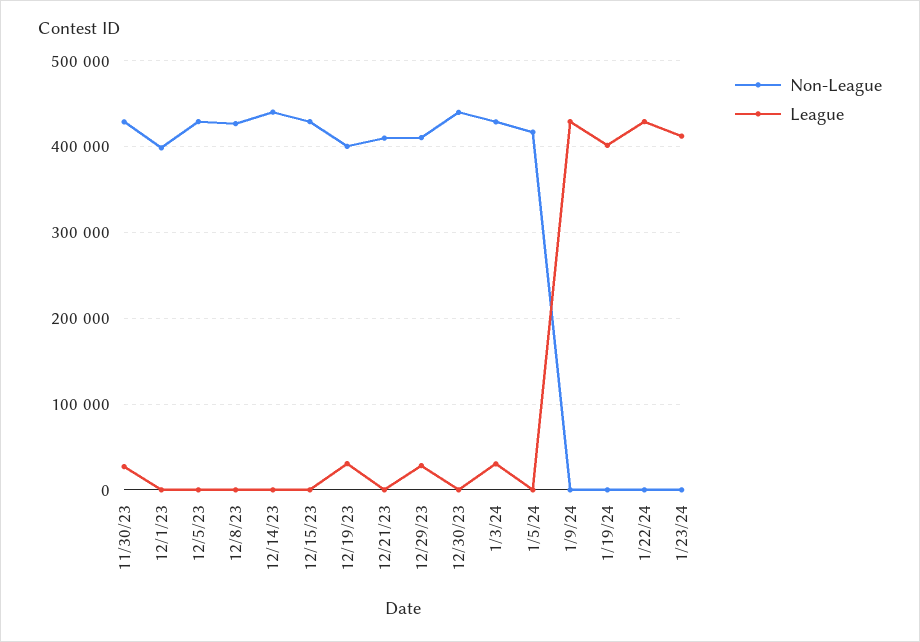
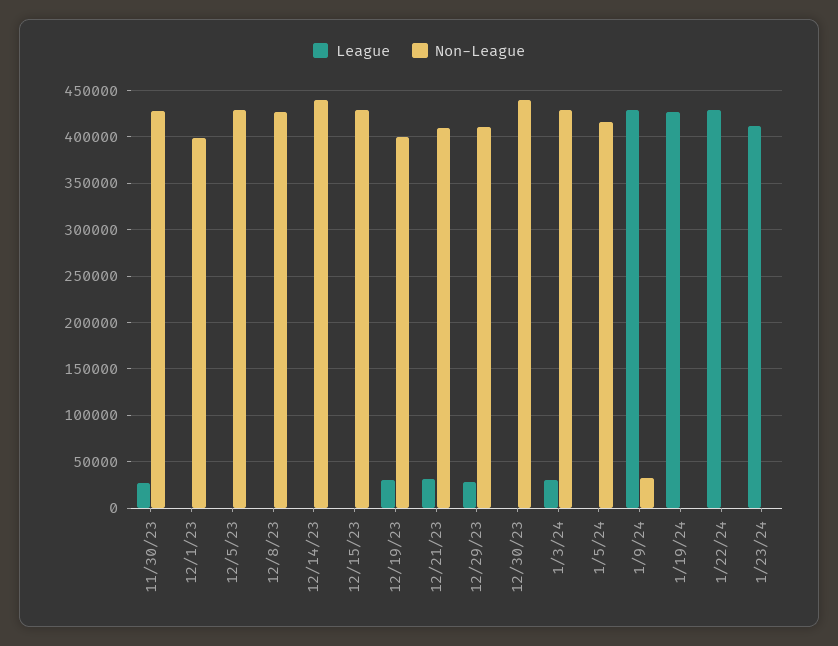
  {
    "Non-League": {
      "11/30/23": 430000,
      "12/1/23": 400000,
      "12/5/23": 430000,
      "12/8/23": 430000,
      "12/14/23": 440000,
      "12/15/23": 430000,
      "12/19/23": 400000,
      "12/21/23": 410000,
      "12/29/23": 410000,
      "12/30/23": 440000,
      "1/3/24": 430000,
      "1/5/24": 420000,
-     "1/9/24": 0,
+     "1/9/24": 30000,
      "1/19/24": 0,
      "1/22/24": 0,
      "1/23/24": 0
    },
    "League": {
      "11/30/23": 30000,
      "12/1/23": 0,
      "12/5/23": 0,
      "12/8/23": 0,
      "12/14/23": 0,
      "12/15/23": 0,
      "12/19/23": 30000,
-     "12/21/23": 0,
+     "12/21/23": 30000,
      "12/29/23": 30000,
      "12/30/23": 0,
      "1/3/24": 30000,
      "1/5/24": 0,
      "1/9/24": 430000,
-     "1/19/24": 400000,
+     "1/19/24": 430000,
      "1/22/24": 430000,
      "1/23/24": 410000
    }
  }

